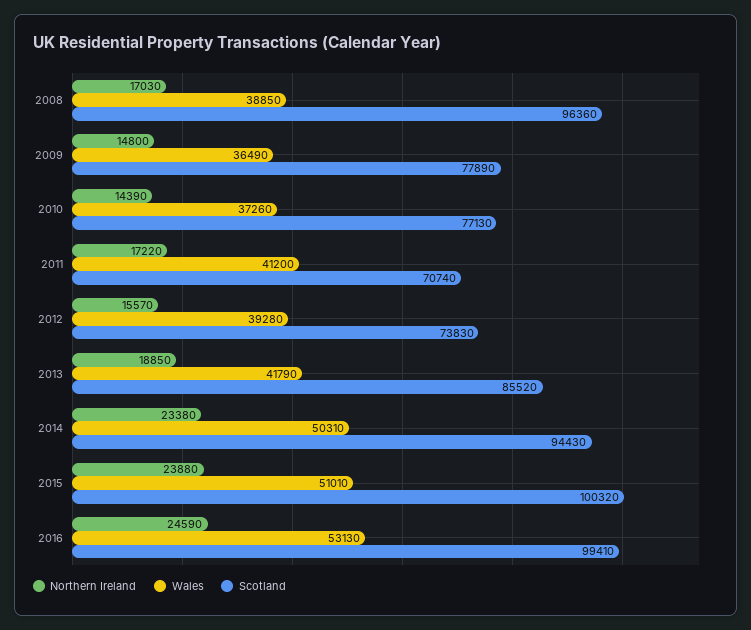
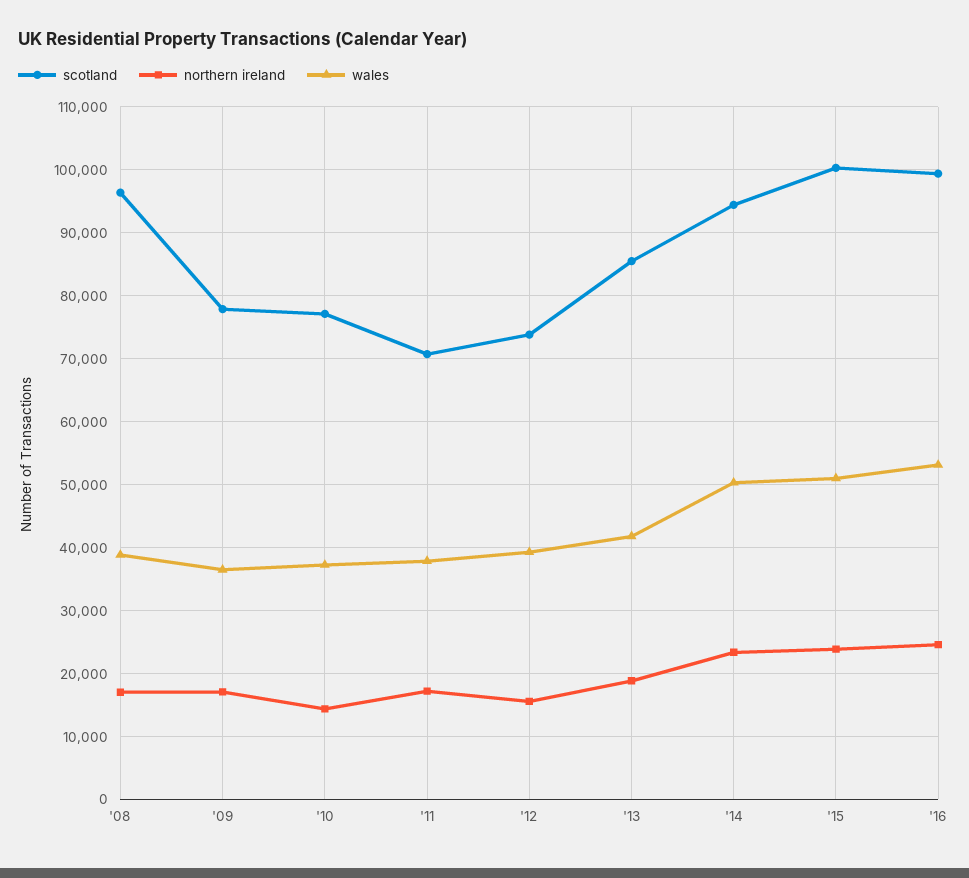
  {
    "Northern Ireland": {
      "2008": 17030,
-     "2009": 14800,
+     "2009": 17000,
      "2010": 14390,
      "2011": 17220,
      "2012": 15570,
      "2013": 18850,
      "2014": 23380,
      "2015": 23880,
      "2016": 24590
    },
    "Wales": {
      "2008": 38850,
      "2009": 36490,
      "2010": 37260,
-     "2011": 41200,
+     "2011": 38000,
      "2012": 39280,
      "2013": 41790,
      "2014": 50310,
      "2015": 51010,
      "2016": 53130
    },
    "Scotland": {
      "2008": 96360,
      "2009": 77890,
      "2010": 77130,
      "2011": 70740,
      "2012": 73830,
      "2013": 85520,
      "2014": 94430,
      "2015": 100320,
      "2016": 99410
    }
  }

